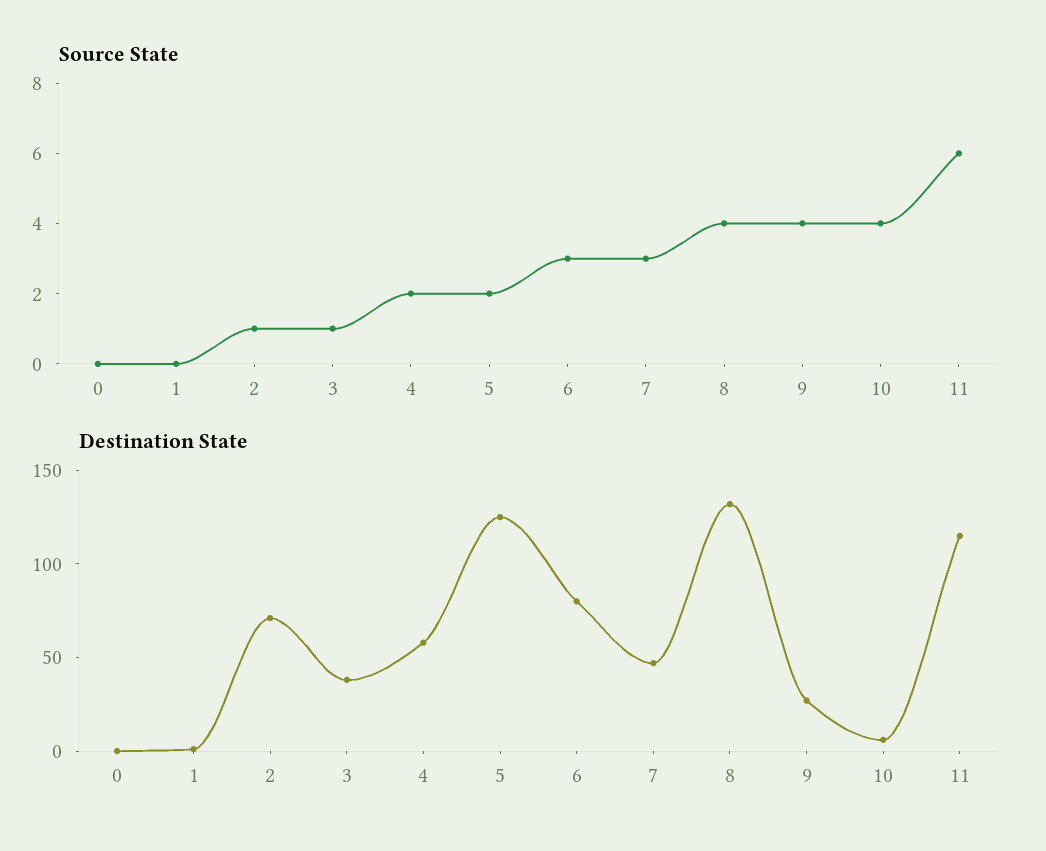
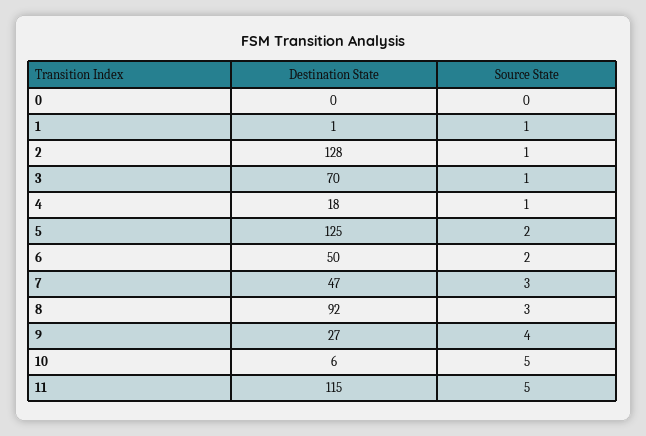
  {
    "Source State": {
      "0": 0,
-     "1": 0,
+     "1": 1,
      "2": 1,
      "3": 1,
-     "4": 2,
+     "4": 1,
      "5": 2,
-     "6": 3,
+     "6": 2,
      "7": 3,
-     "8": 4,
+     "8": 3,
      "9": 4,
-     "10": 4,
+     "10": 5,
-     "11": 6
+     "11": 5
    },
    "Destination State": {
      "0": 0,
      "1": 1,
-     "2": 70,
+     "2": 128,
-     "3": 40,
+     "3": 70,
-     "4": 60,
+     "4": 18,
      "5": 125,
-     "6": 80,
+     "6": 50,
      "7": 47,
-     "8": 130,
+     "8": 92,
      "9": 27,
      "10": 6,
      "11": 115
    }
  }

